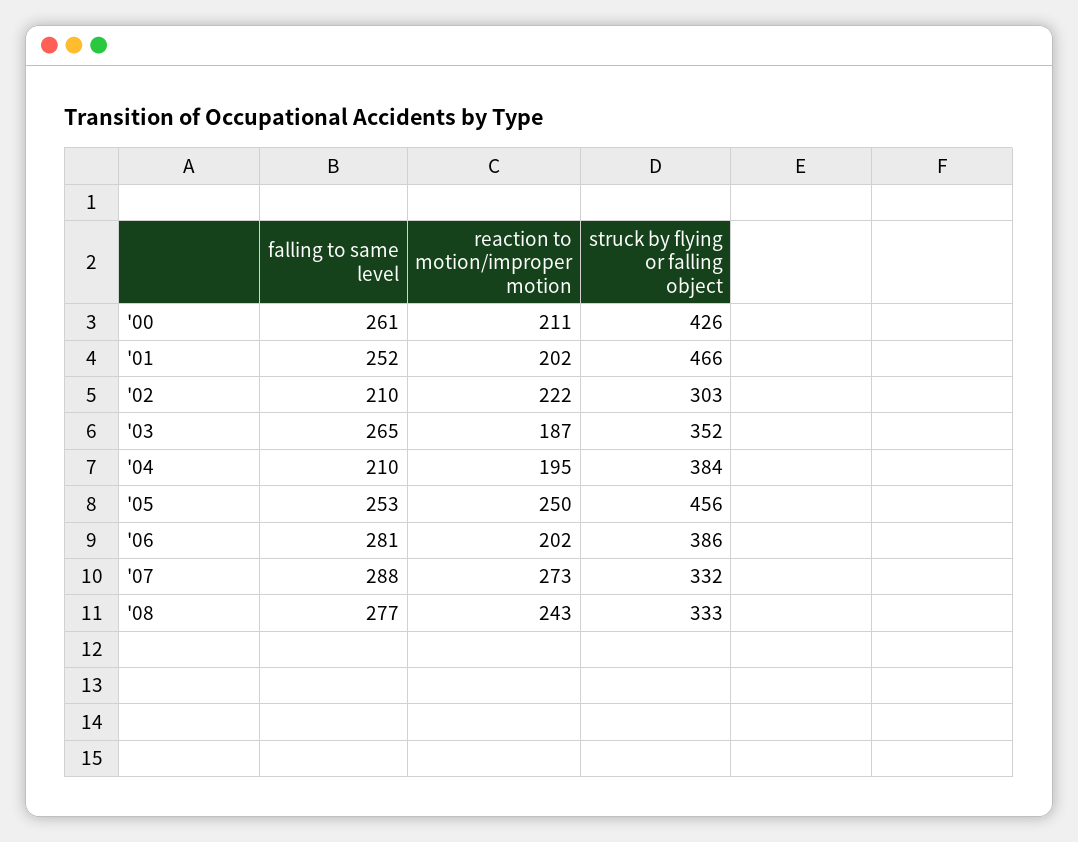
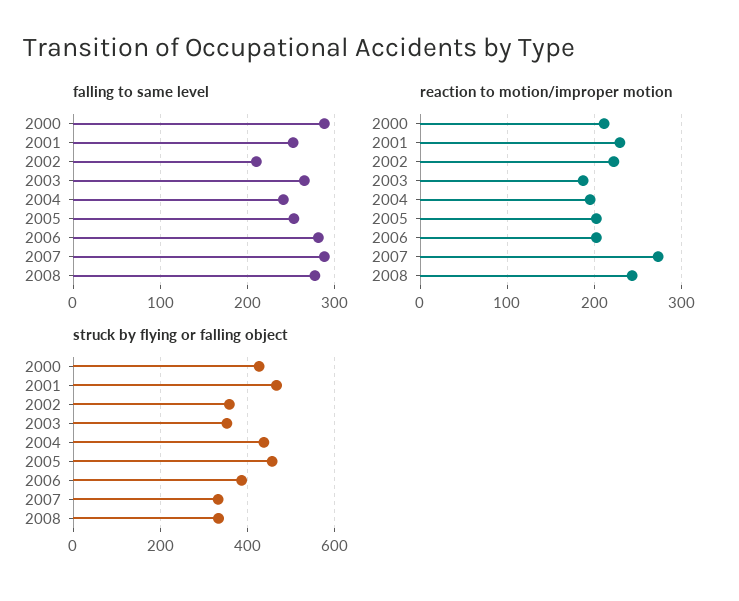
  {
    "falling to same level": {
-     "'00": 261,
+     "'00": 290,
      "'01": 252,
      "'02": 210,
      "'03": 265,
-     "'04": 210,
+     "'04": 240,
      "'05": 253,
      "'06": 281,
      "'07": 288,
      "'08": 277
    },
    "reaction to motion/improper motion": {
      "'00": 211,
-     "'01": 202,
+     "'01": 230,
      "'02": 222,
      "'03": 187,
      "'04": 195,
-     "'05": 250,
+     "'05": 200,
      "'06": 202,
      "'07": 273,
      "'08": 243
    },
    "struck by flying or falling object": {
      "'00": 426,
      "'01": 466,
-     "'02": 303,
+     "'02": 360,
      "'03": 352,
-     "'04": 384,
+     "'04": 440,
      "'05": 456,
      "'06": 386,
      "'07": 332,
      "'08": 333
    }
  }

